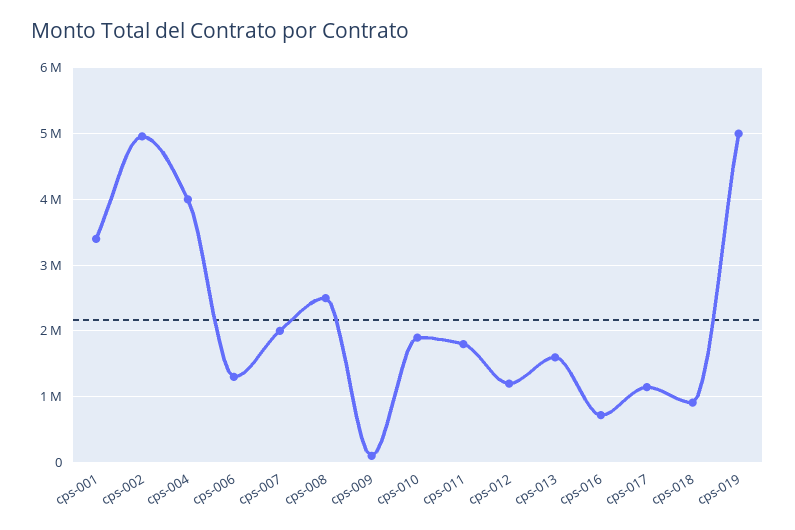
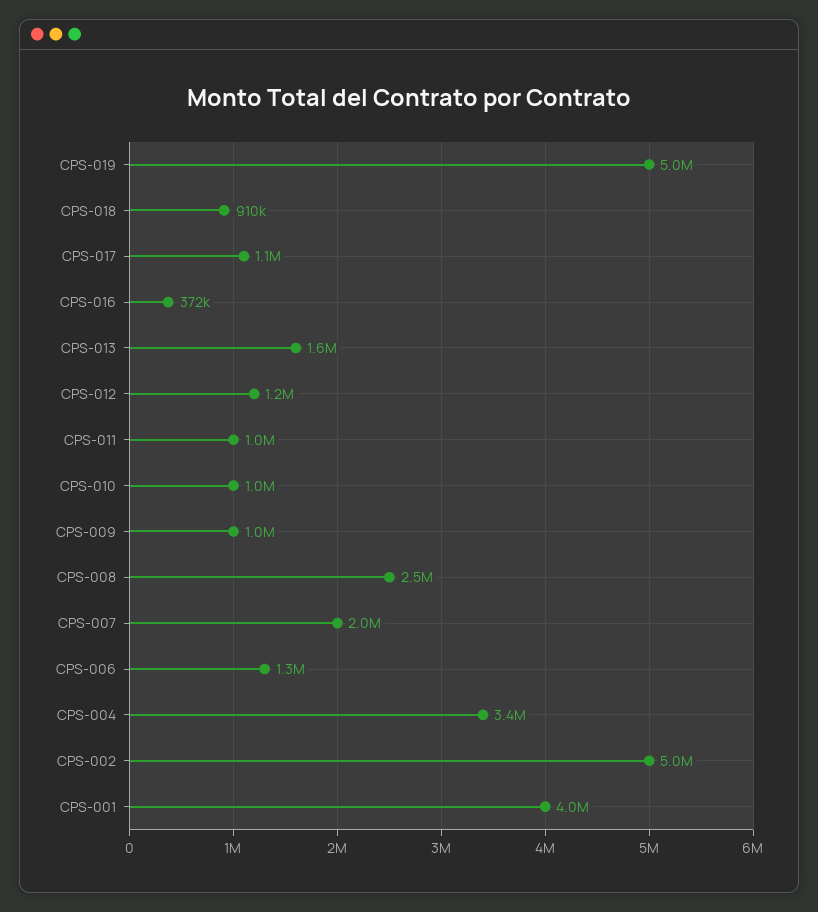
  {
-   "cps-001": 3400000,
+   "cps-001": 4000000,
    "cps-002": 5000000,
-   "cps-004": 4000000,
+   "cps-004": 3400000,
    "cps-006": 1300000,
    "cps-007": 2000000,
    "cps-008": 2500000,
-   "cps-009": 100000,
+   "cps-009": 1000000,
-   "cps-010": 1900000,
+   "cps-010": 1000000,
-   "cps-011": 1800000,
+   "cps-011": 1000000,
    "cps-012": 1200000,
    "cps-013": 1600000,
-   "cps-016": 700000,
+   "cps-016": 372000,
    "cps-017": 1100000,
    "cps-018": 910000,
    "cps-019": 5000000
  }

